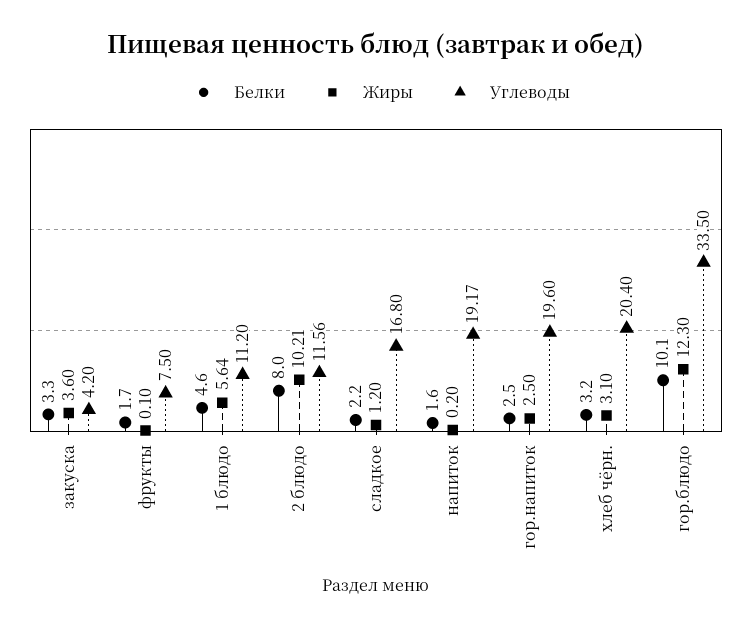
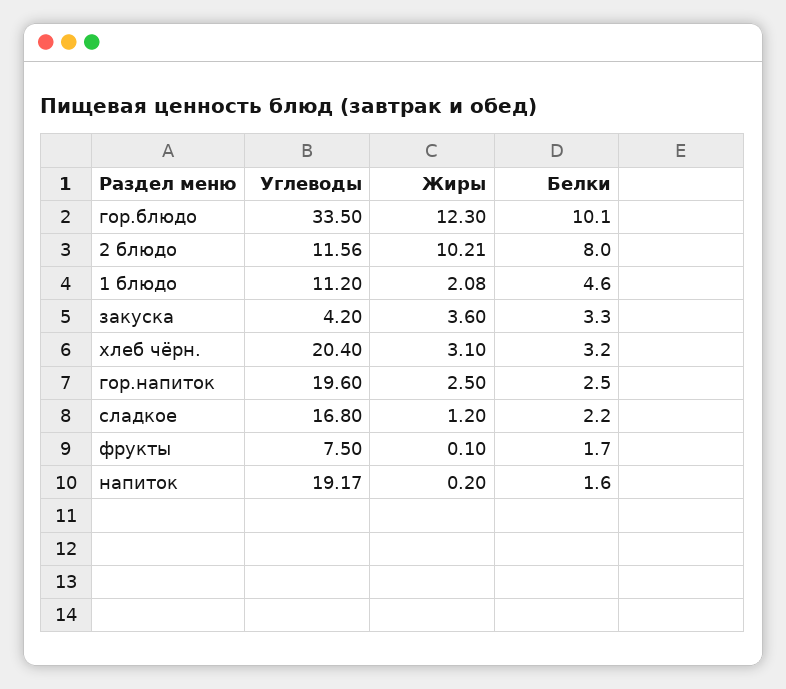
  {
    "Белки": {
      "закуска": 3.3,
      "фрукты": 1.7,
      "1 блюдо": 4.6,
      "2 блюдо": 8,
      "сладкое": 2.2,
      "напиток": 1.6,
      "гор.напиток": 2.5,
      "хлеб чёрн.": 3.2,
      "гор.блюдо": 10.1
    },
    "Жиры": {
      "закуска": 3.6,
      "фрукты": 0.1,
-     "1 блюдо": 5.64,
+     "1 блюдо": 2.08,
      "2 блюдо": 10.21,
      "сладкое": 1.2,
      "напиток": 0.2,
      "гор.напиток": 2.5,
      "хлеб чёрн.": 3.1,
      "гор.блюдо": 12.3
    },
    "Углеводы": {
      "закуска": 4.2,
      "фрукты": 7.5,
      "1 блюдо": 11.2,
      "2 блюдо": 11.56,
      "сладкое": 16.8,
      "напиток": 19.17,
      "гор.напиток": 19.6,
      "хлеб чёрн.": 20.4,
      "гор.блюдо": 33.5
    }
  }

